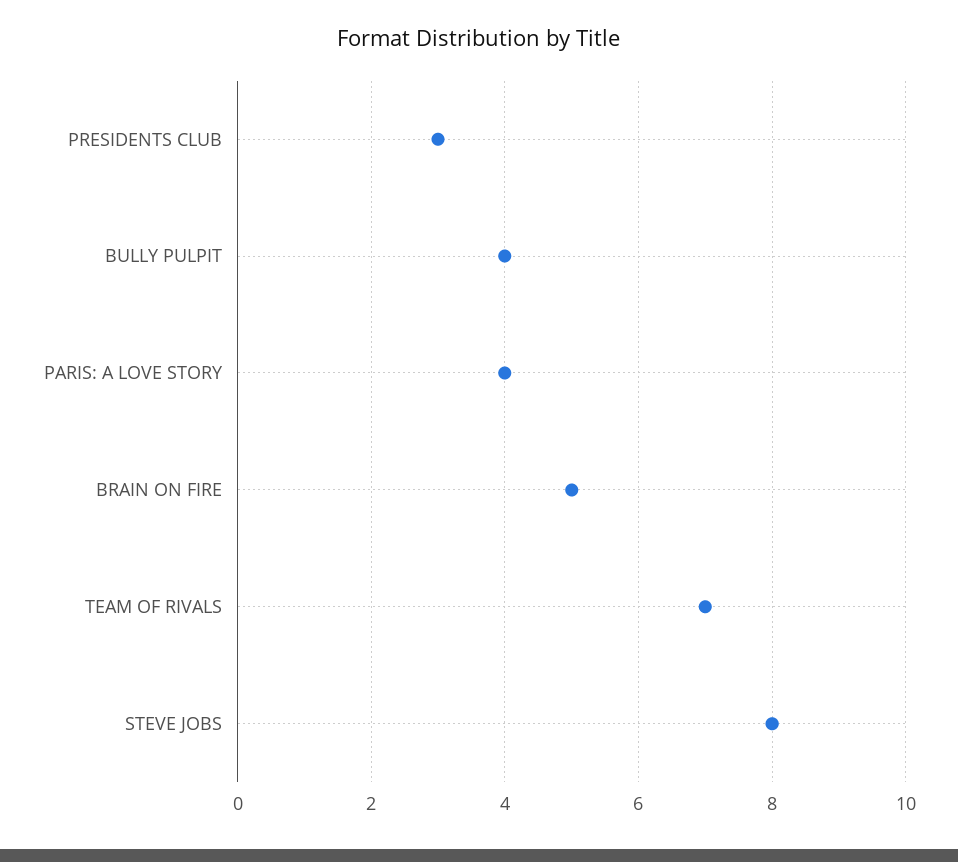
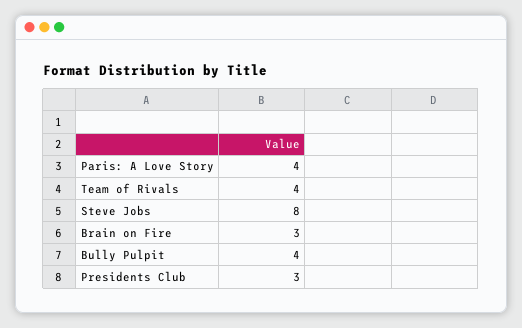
  {
    "PRESIDENTS CLUB": 3,
    "BULLY PULPIT": 4,
    "PARIS: A LOVE STORY": 4,
-   "BRAIN ON FIRE": 5,
+   "BRAIN ON FIRE": 3,
-   "TEAM OF RIVALS": 7,
+   "TEAM OF RIVALS": 4,
    "STEVE JOBS": 8
  }

